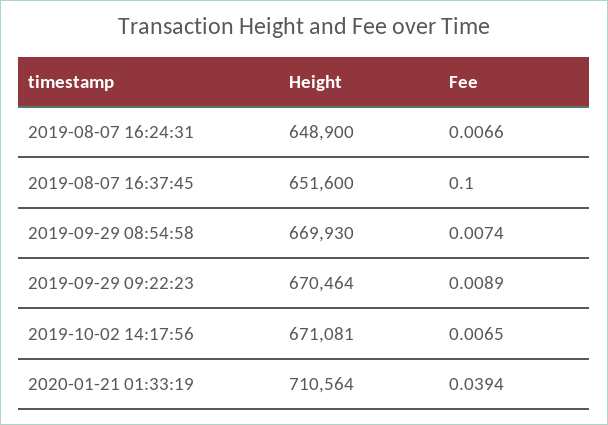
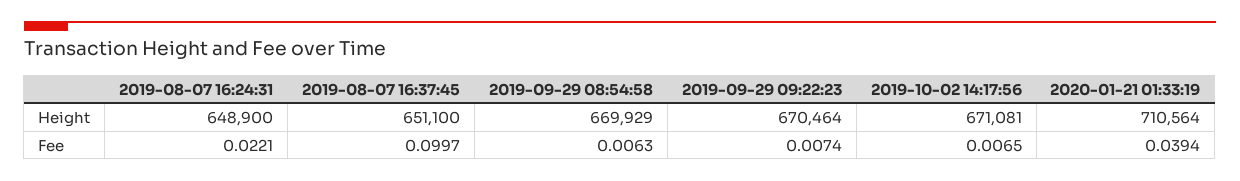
  {
    "Height": {
      "2019-08-07 16:24:31": 648900,
-     "2019-08-07 16:37:45": 651600,
+     "2019-08-07 16:37:45": 651100,
-     "2019-09-29 08:54:58": 669930,
+     "2019-09-29 08:54:58": 669929,
      "2019-09-29 09:22:23": 670464,
      "2019-10-02 14:17:56": 671081,
      "2020-01-21 01:33:19": 710564
    },
    "Fee": {
-     "2019-08-07 16:24:31": 0.0066,
+     "2019-08-07 16:24:31": 0.0221,
-     "2019-08-07 16:37:45": 0.1,
+     "2019-08-07 16:37:45": 0.0997,
-     "2019-09-29 08:54:58": 0.0074,
+     "2019-09-29 08:54:58": 0.0063,
-     "2019-09-29 09:22:23": 0.0089,
+     "2019-09-29 09:22:23": 0.0074,
      "2019-10-02 14:17:56": 0.0065,
      "2020-01-21 01:33:19": 0.0394
    }
  }

